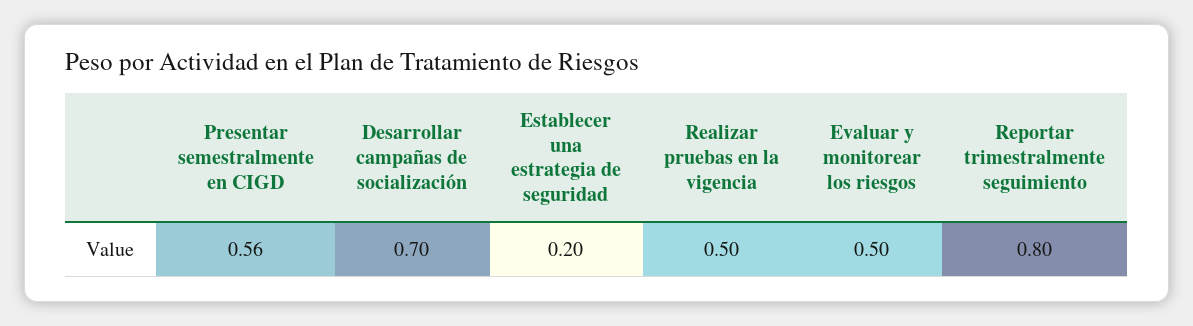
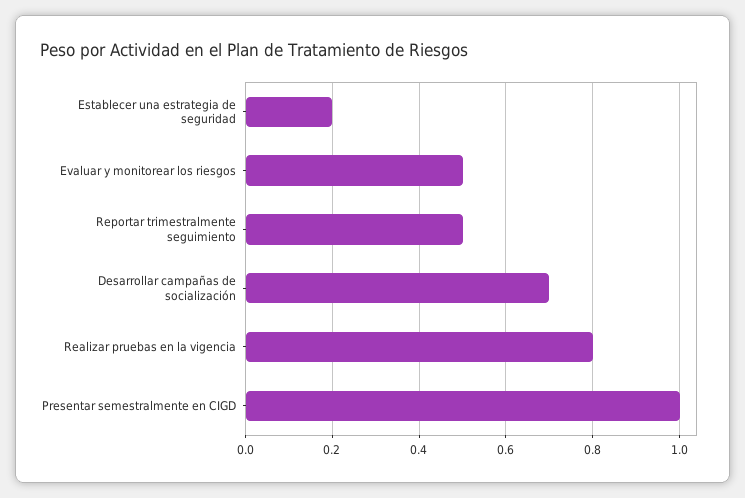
  {
-   "Presentar semestralmente en CIGD": 0.56,
+   "Presentar semestralmente en CIGD": 1,
    "Desarrollar campañas de socialización": 0.7,
    "Establecer una estrategia de seguridad": 0.2,
-   "Realizar pruebas en la vigencia": 0.5,
+   "Realizar pruebas en la vigencia": 0.8,
    "Evaluar y monitorear los riesgos": 0.5,
-   "Reportar trimestralmente seguimiento": 0.8
+   "Reportar trimestralmente seguimiento": 0.5
  }

